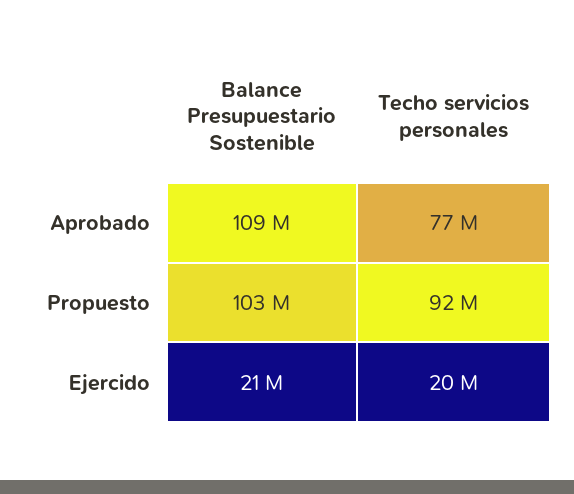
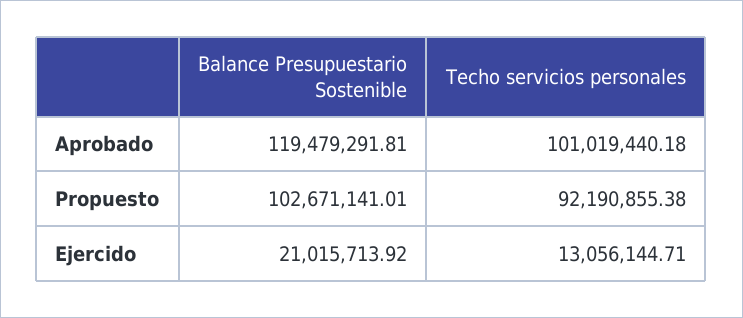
  {
    "Balance Presupuestario Sostenible": {
-     "Aprobado": 109000000,
+     "Aprobado": 119479291.81,
      "Propuesto": 102671141.01,
      "Ejercido": 21015713.92
    },
    "Techo servicios personales": {
-     "Aprobado": 77000000,
+     "Aprobado": 101019440.18,
      "Propuesto": 92190855.38,
-     "Ejercido": 20000000
+     "Ejercido": 13056144.71
    }
  }

